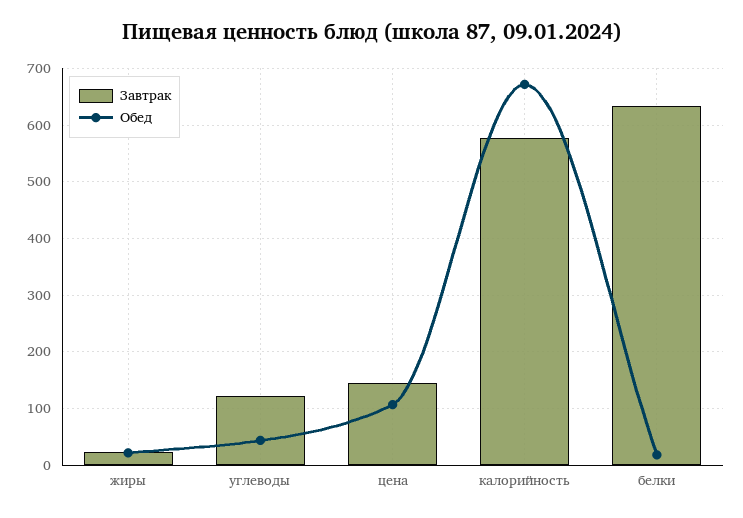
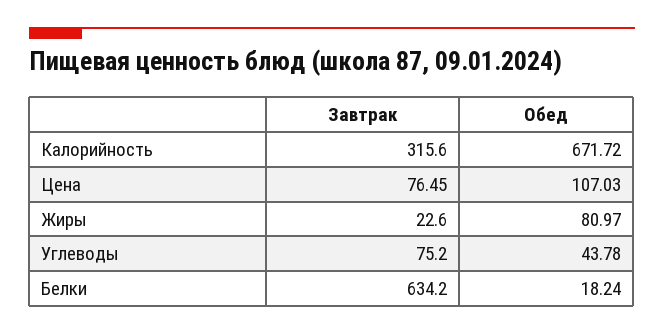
  {
    "Завтрак": {
      "жиры": 22.6,
-     "углеводы": 120,
+     "углеводы": 75.2,
-     "цена": 140,
+     "цена": 76.45,
-     "калорийность": 580,
+     "калорийность": 315.6,
      "белки": 634.2
    },
    "Обед": {
-     "жиры": 20,
+     "жиры": 80.97,
      "углеводы": 43.78,
      "цена": 107.03,
      "калорийность": 671.72,
      "белки": 18.24
    }
  }

